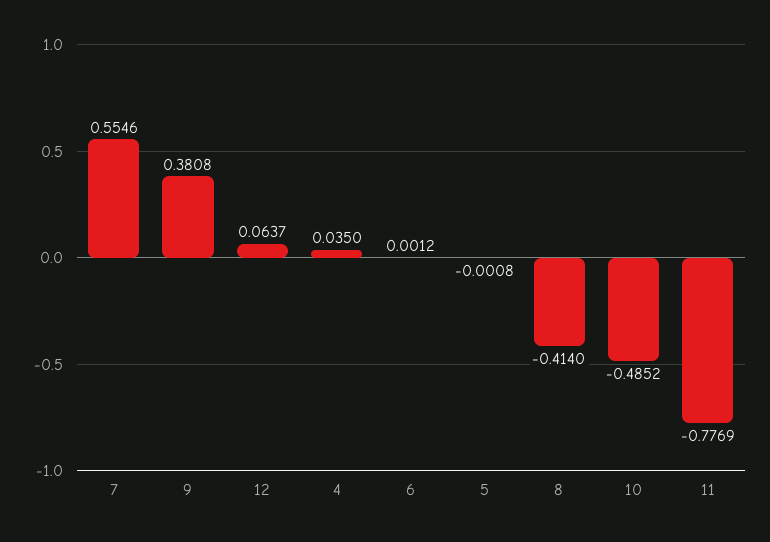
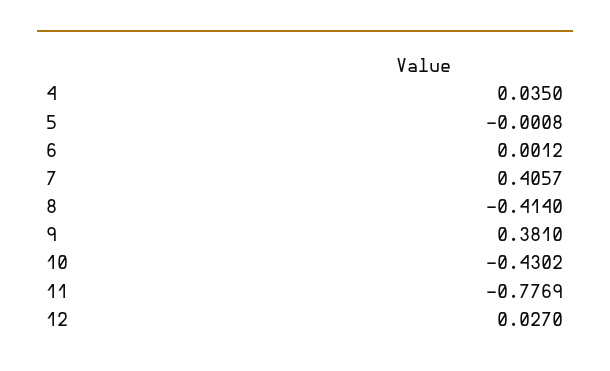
  {
-   "7": 0.5546,
+   "7": 0.4057,
-   "9": 0.3808,
+   "9": 0.381,
-   "12": 0.0637,
+   "12": 0.027,
    "4": 0.035,
    "6": 0.0012,
    "5": -0.0008,
    "8": -0.414,
-   "10": -0.4852,
+   "10": -0.4302,
    "11": -0.7769
  }

